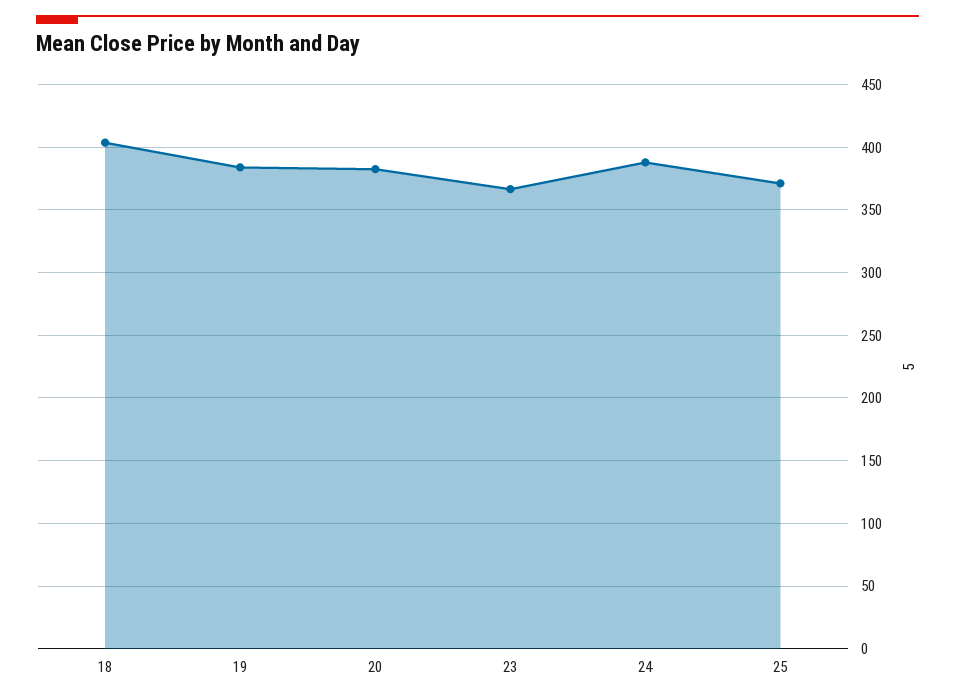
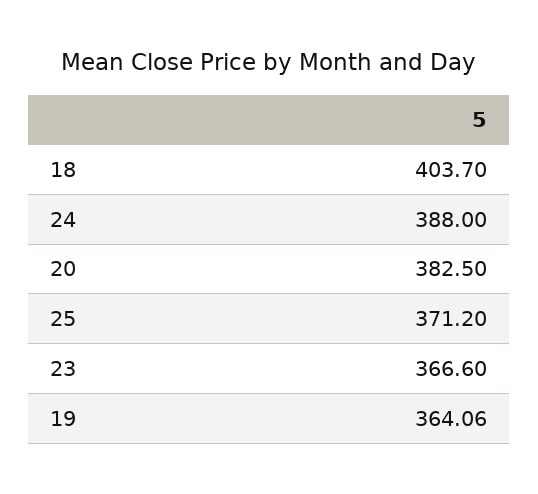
  {
    "18": 403.7,
-   "19": 385,
+   "19": 364.06,
    "20": 382.5,
    "23": 366.6,
    "24": 388,
    "25": 371.2
  }

